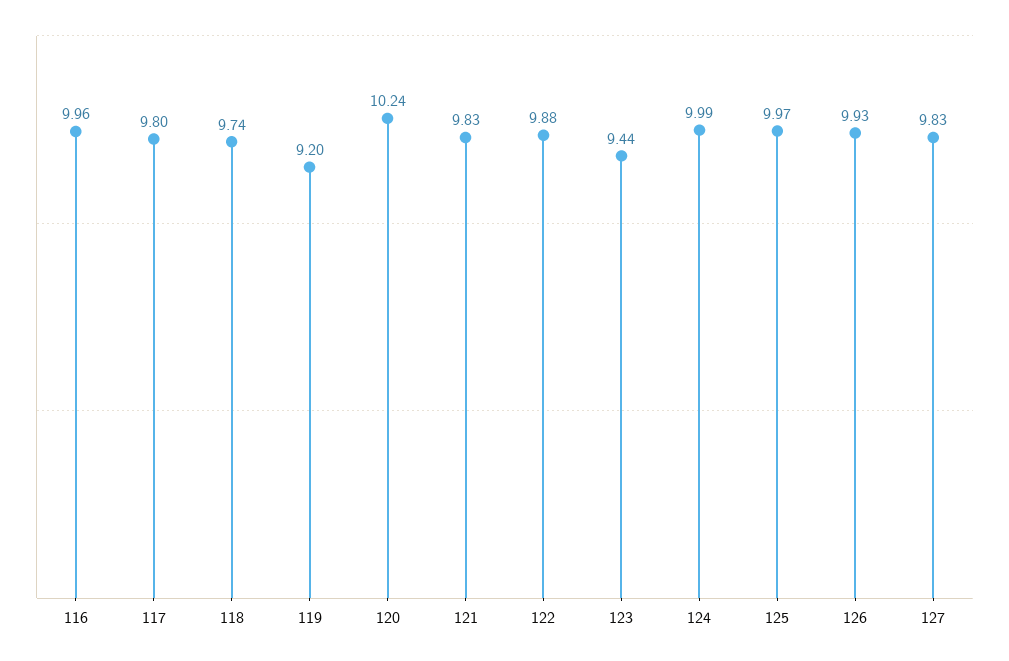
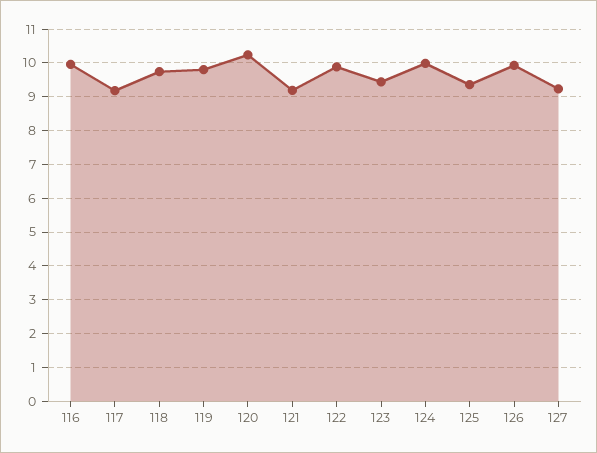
  {
    "116": 9.96,
-   "117": 9.8,
+   "117": 9.2,
    "118": 9.74,
-   "119": 9.2,
+   "119": 9.8,
    "120": 10.24,
-   "121": 9.83,
+   "121": 9.2,
    "122": 9.88,
    "123": 9.44,
    "124": 9.99,
-   "125": 9.97,
+   "125": 9.4,
    "126": 9.93,
-   "127": 9.83
+   "127": 9.2
  }

